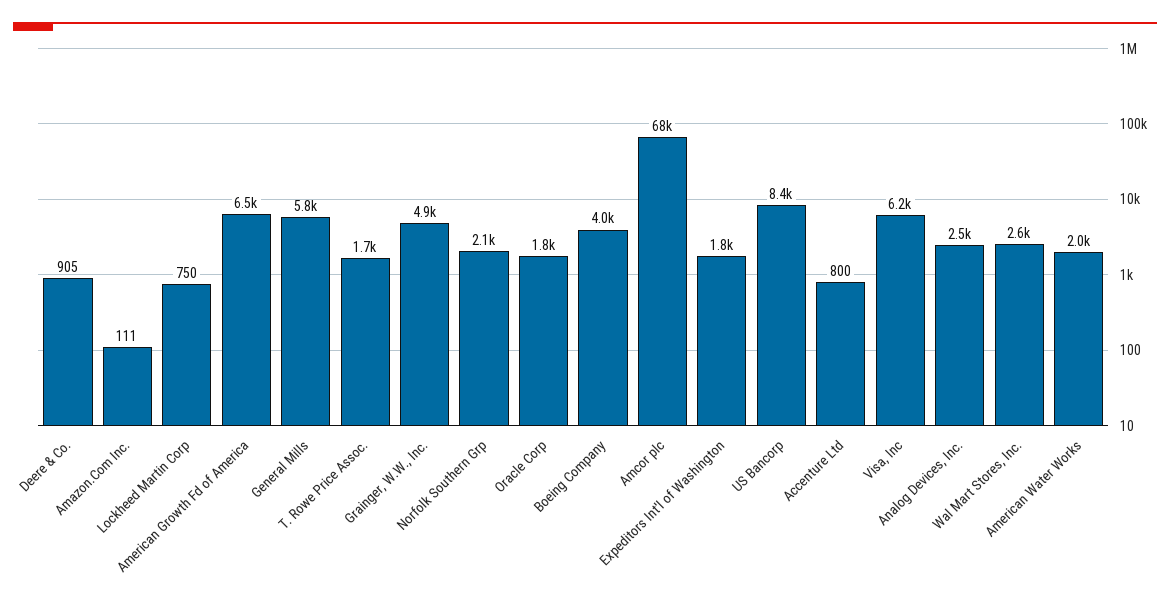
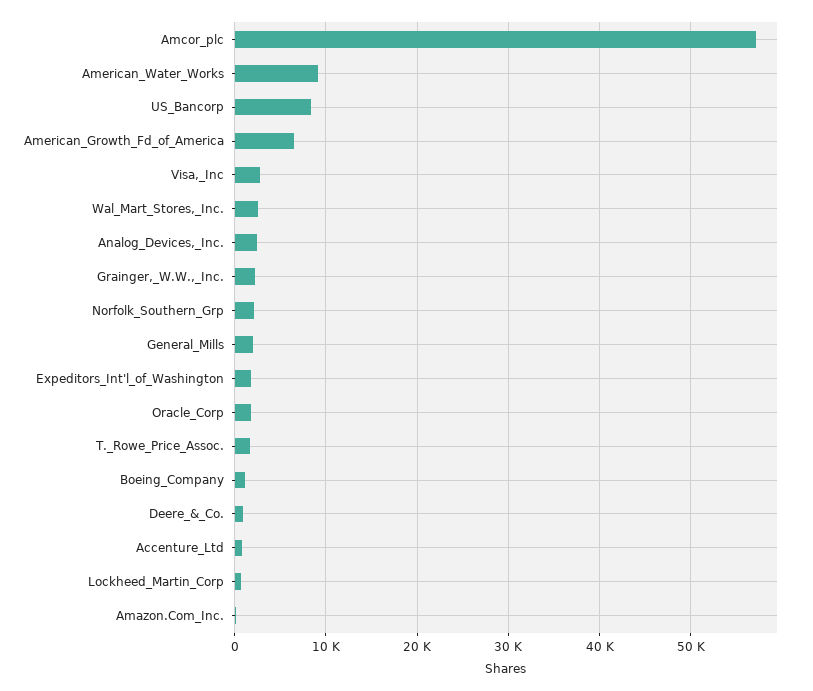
  {
    "Deere & Co.": 905,
    "Amazon.Com Inc.": 111,
    "Lockheed Martin Corp": 750,
    "American Growth Fd of America": 6500,
-   "General Mills": 5800,
+   "General Mills": 2000,
    "T. Rowe Price Assoc.": 1700,
-   "Grainger, W.W., Inc.": 4900,
+   "Grainger, W.W., Inc.": 2000,
    "Norfolk Southern Grp": 2100,
    "Oracle Corp": 1800,
-   "Boeing Company": 4000,
+   "Boeing Company": 1000,
-   "Amcor plc": 68000,
+   "Amcor plc": 57000,
    "Expeditors Int'l of Washington": 1800,
    "US Bancorp": 8400,
    "Accenture Ltd": 800,
-   "Visa, Inc": 6200,
+   "Visa, Inc": 3000,
    "Analog Devices, Inc.": 2500,
    "Wal Mart Stores, Inc.": 2600,
-   "American Water Works": 2000
+   "American Water Works": 9000
  }

